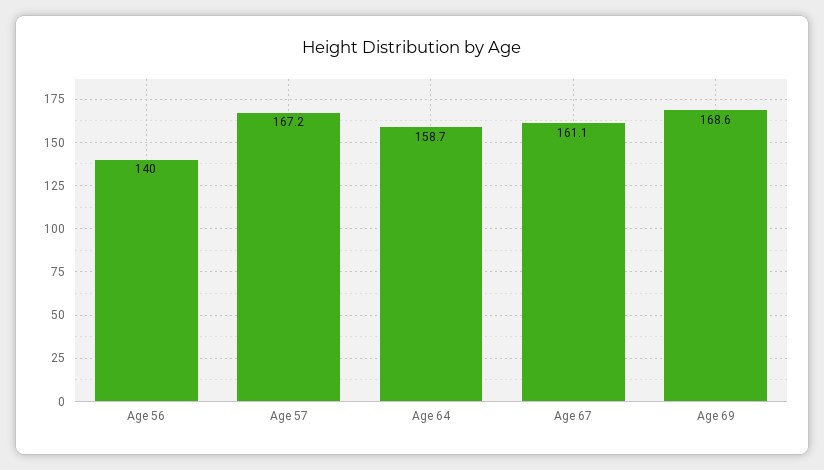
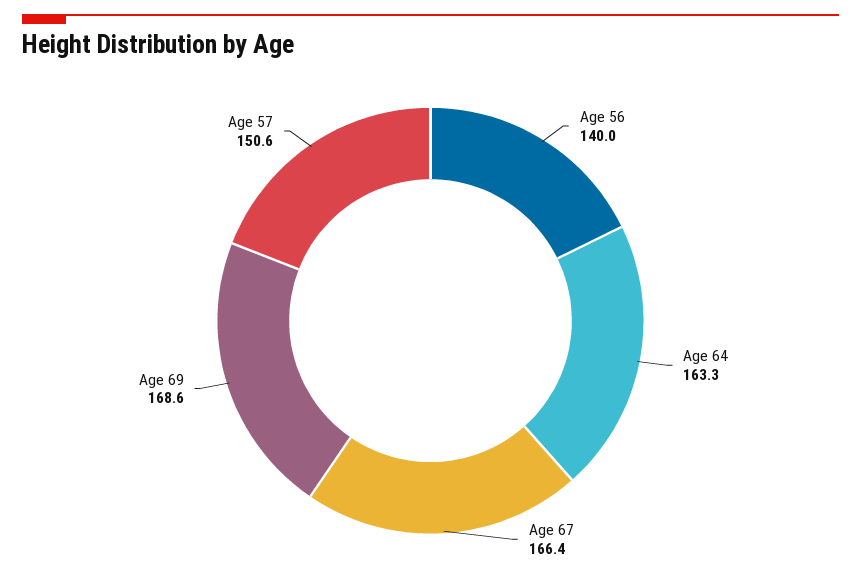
  {
    "Age 56": 140,
-   "Age 57": 167.2,
+   "Age 57": 150.6,
-   "Age 64": 158.7,
+   "Age 64": 163.3,
-   "Age 67": 161.1,
+   "Age 67": 166.4,
    "Age 69": 168.6
  }

